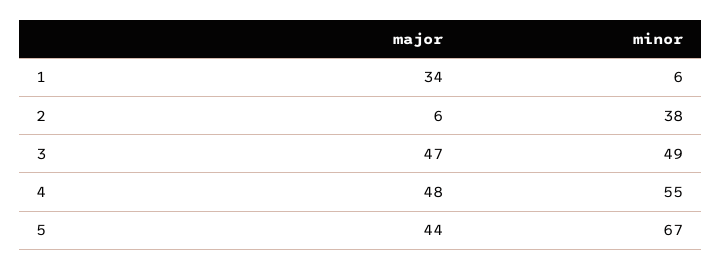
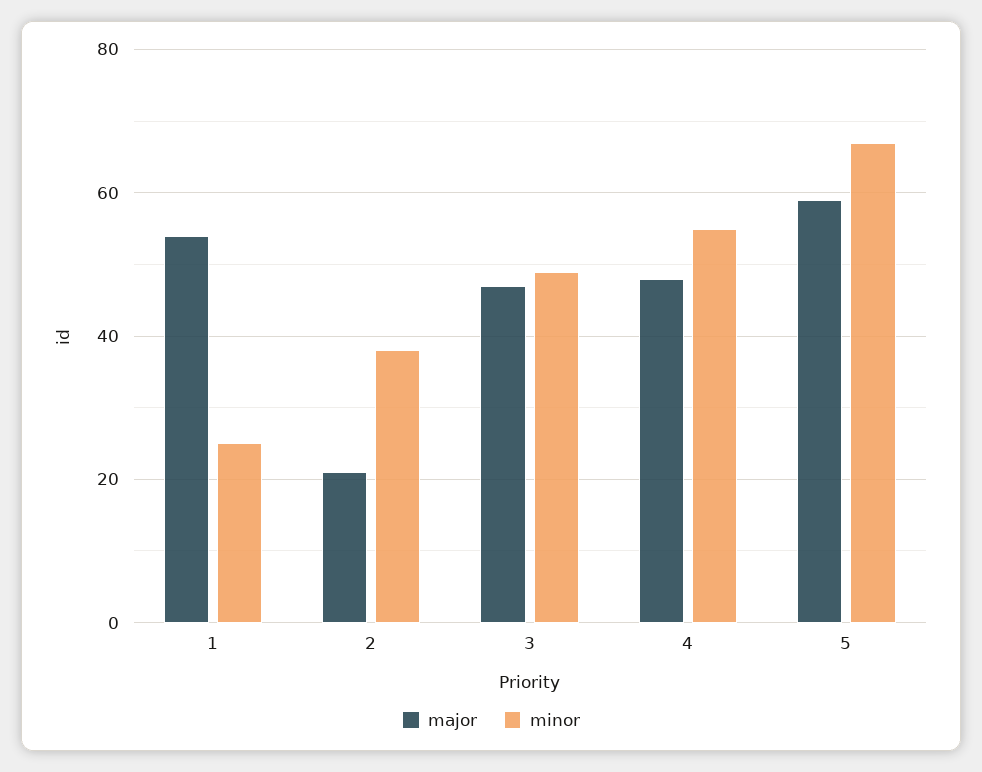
  {
    "major": {
-     "1": 34,
+     "1": 55,
-     "2": 6,
+     "2": 20,
      "3": 47,
      "4": 48,
-     "5": 44
+     "5": 60
    },
    "minor": {
-     "1": 6,
+     "1": 25,
      "2": 38,
      "3": 49,
      "4": 55,
      "5": 67
    }
  }

